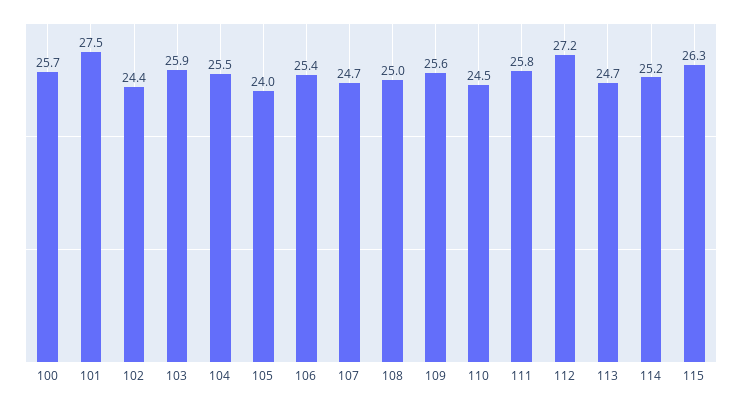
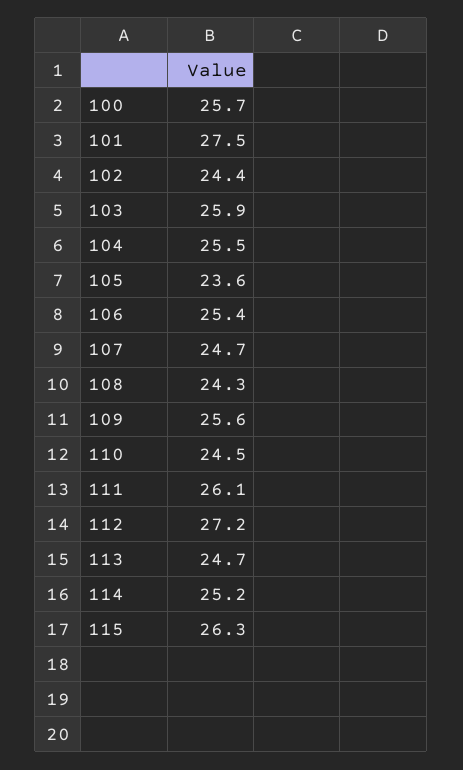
  {
    "100": 25.7,
    "101": 27.5,
    "102": 24.4,
    "103": 25.9,
    "104": 25.5,
-   "105": 24,
+   "105": 23.6,
    "106": 25.4,
    "107": 24.7,
-   "108": 25,
+   "108": 24.3,
    "109": 25.6,
    "110": 24.5,
-   "111": 25.8,
+   "111": 26.1,
    "112": 27.2,
    "113": 24.7,
    "114": 25.2,
    "115": 26.3
  }

